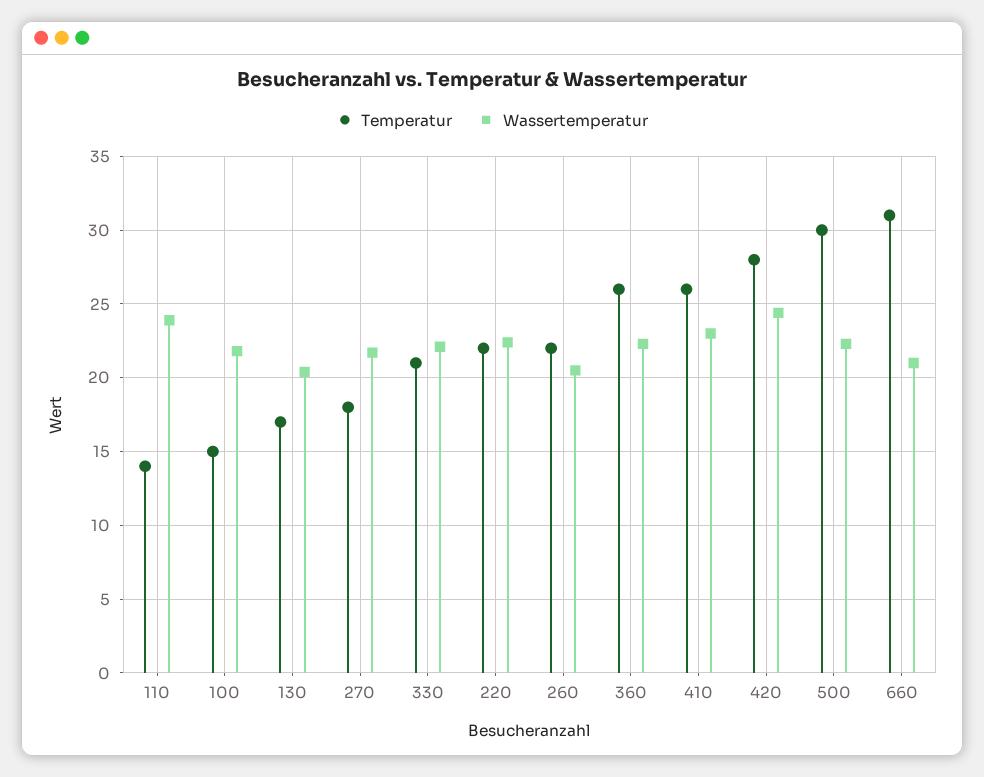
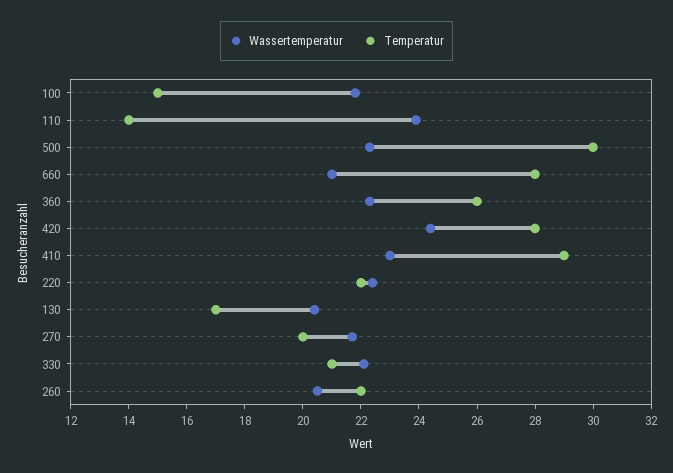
  {
    "Temperatur": {
      "110": 14,
      "100": 15,
      "130": 17,
-     "270": 18,
+     "270": 20,
      "330": 21,
      "220": 22,
      "260": 22,
      "360": 26,
-     "410": 26,
+     "410": 29,
      "420": 28,
      "500": 30,
-     "660": 31
+     "660": 28
    },
    "Wassertemperatur": {
      "110": 24,
      "100": 22,
      "130": 20.5,
      "270": 21.5,
      "330": 22,
      "220": 22.5,
      "260": 20.5,
      "360": 22.5,
      "410": 23,
      "420": 24.5,
      "500": 22.5,
      "660": 21
    }
  }

